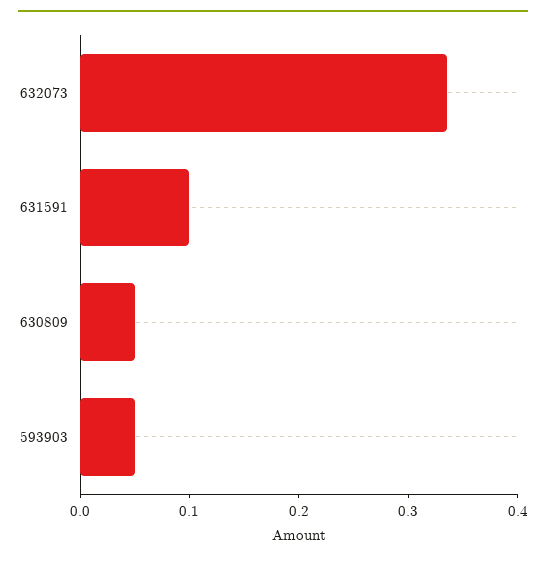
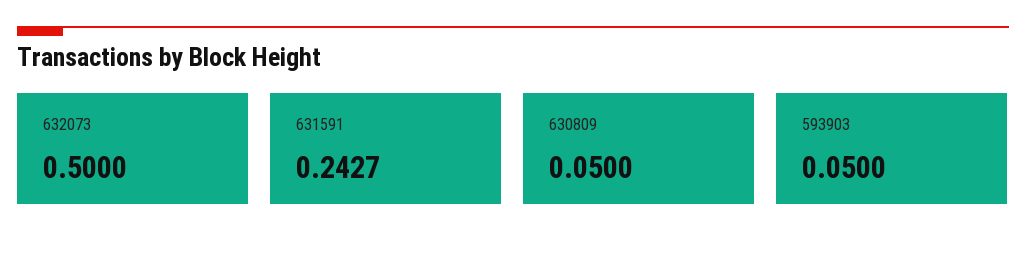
  {
-   "632073": 0.34,
+   "632073": 0.5,
-   "631591": 0.1,
+   "631591": 0.2427,
    "630809": 0.05,
    "593903": 0.05
  }

